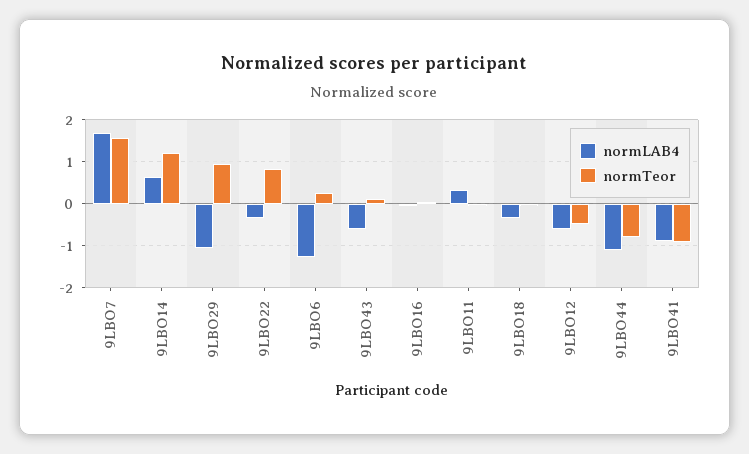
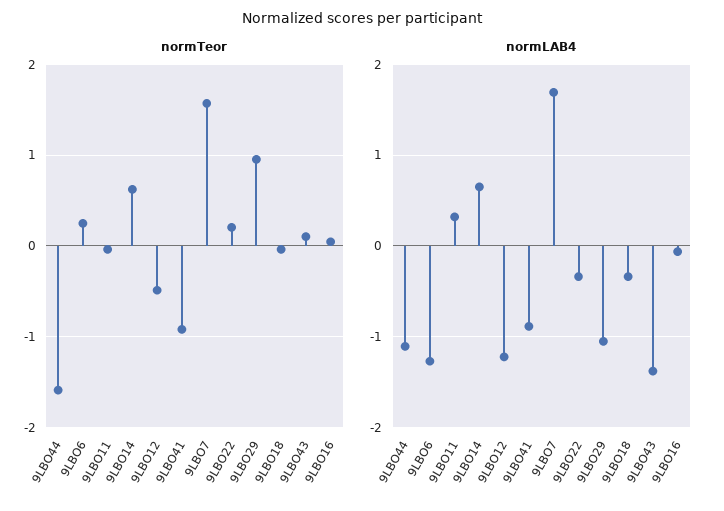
  {
    "normLAB4": {
      "9LBO7": 1.7,
      "9LBO14": 0.7,
      "9LBO29": -1.1,
      "9LBO22": -0.3,
      "9LBO6": -1.3,
-     "9LBO43": -0.6,
+     "9LBO43": -1.4,
      "9LBO16": -0.1,
      "9LBO11": 0.3,
      "9LBO18": -0.3,
-     "9LBO12": -0.6,
+     "9LBO12": -1.2,
      "9LBO44": -1.1,
      "9LBO41": -0.9
    },
    "normTeor": {
      "9LBO7": 1.6,
-     "9LBO14": 1.2,
+     "9LBO14": 0.6,
      "9LBO29": 1,
-     "9LBO22": 0.8,
+     "9LBO22": 0.2,
      "9LBO6": 0.2,
      "9LBO43": 0.1,
      "9LBO16": 0,
      "9LBO11": 0,
      "9LBO18": 0,
      "9LBO12": -0.5,
-     "9LBO44": -0.8,
+     "9LBO44": -1.6,
      "9LBO41": -0.9
    }
  }

